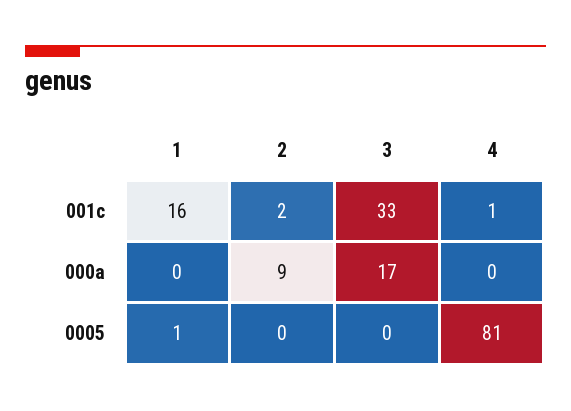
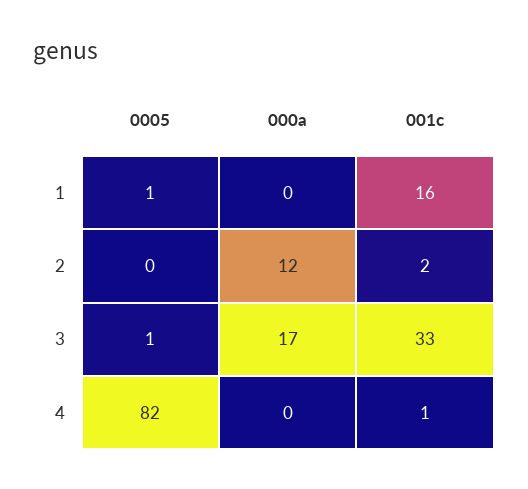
  {
    "1": {
      "001c": 16,
      "000a": 0,
      "0005": 1
    },
    "2": {
      "001c": 2,
-     "000a": 9,
+     "000a": 12,
      "0005": 0
    },
    "3": {
      "001c": 33,
      "000a": 17,
-     "0005": 0
+     "0005": 1
    },
    "4": {
      "001c": 1,
      "000a": 0,
-     "0005": 81
+     "0005": 82
    }
  }

